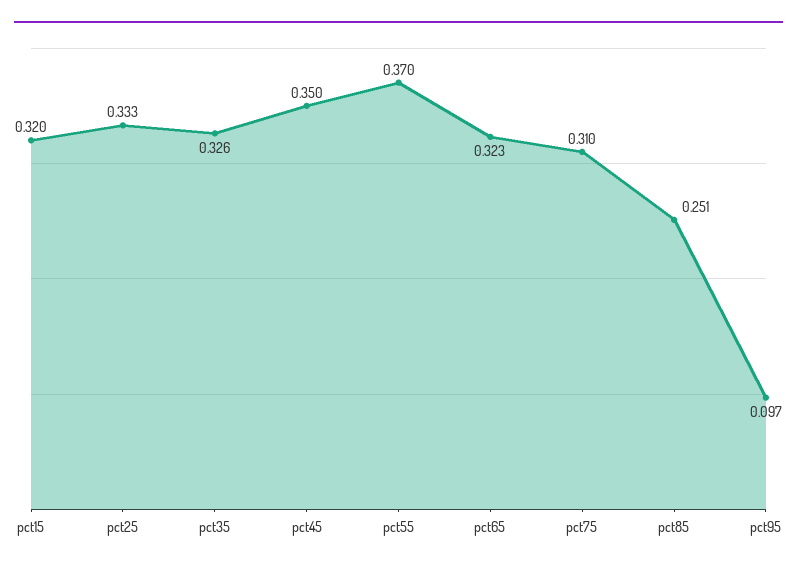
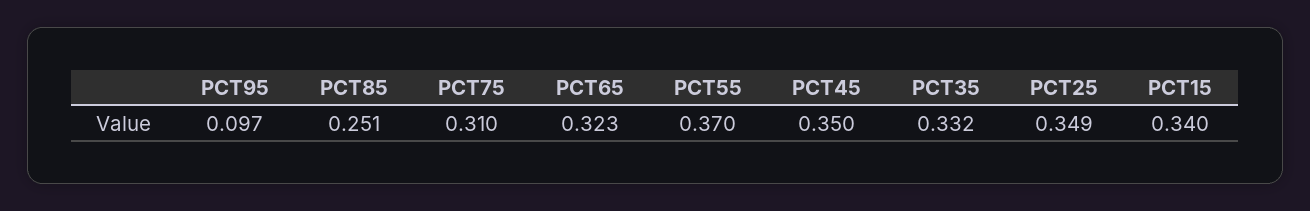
  {
-   "pct15": 0.32,
+   "pct15": 0.34,
-   "pct25": 0.333,
+   "pct25": 0.349,
-   "pct35": 0.326,
+   "pct35": 0.332,
    "pct45": 0.35,
    "pct55": 0.37,
    "pct65": 0.323,
    "pct75": 0.31,
    "pct85": 0.251,
    "pct95": 0.097
  }

